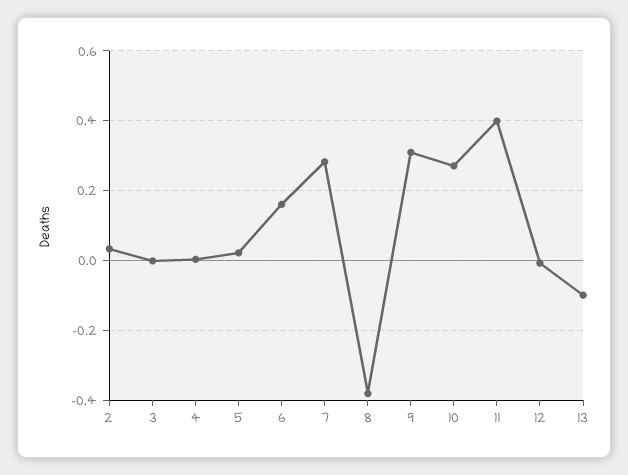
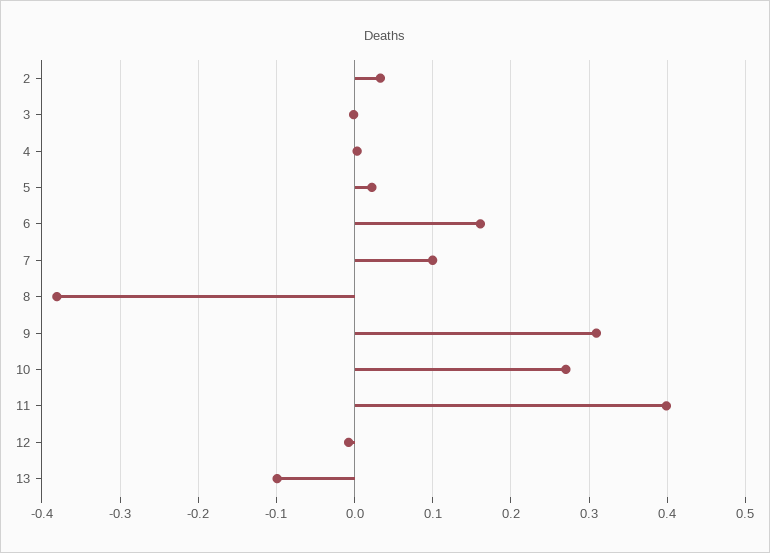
  {
    "2": 0.03,
    "3": 0,
    "4": 0,
    "5": 0.02,
    "6": 0.16,
-   "7": 0.28,
+   "7": 0.1,
    "8": -0.38,
    "9": 0.31,
    "10": 0.27,
    "11": 0.4,
    "12": -0.01,
    "13": -0.1
  }

